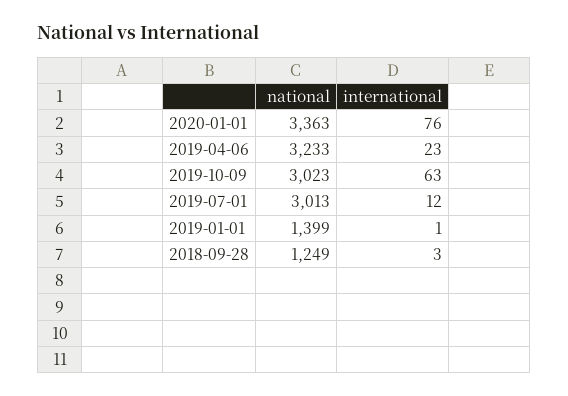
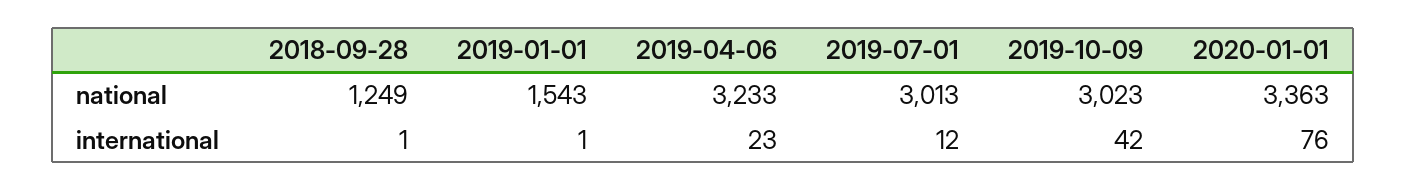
  {
    "national": {
      "2020-01-01": 3363,
      "2019-04-06": 3233,
      "2019-10-09": 3023,
      "2019-07-01": 3013,
-     "2019-01-01": 1399,
+     "2019-01-01": 1543,
      "2018-09-28": 1249
    },
    "international": {
      "2020-01-01": 76,
      "2019-04-06": 23,
-     "2019-10-09": 63,
+     "2019-10-09": 42,
      "2019-07-01": 12,
      "2019-01-01": 1,
-     "2018-09-28": 3
+     "2018-09-28": 1
    }
  }

